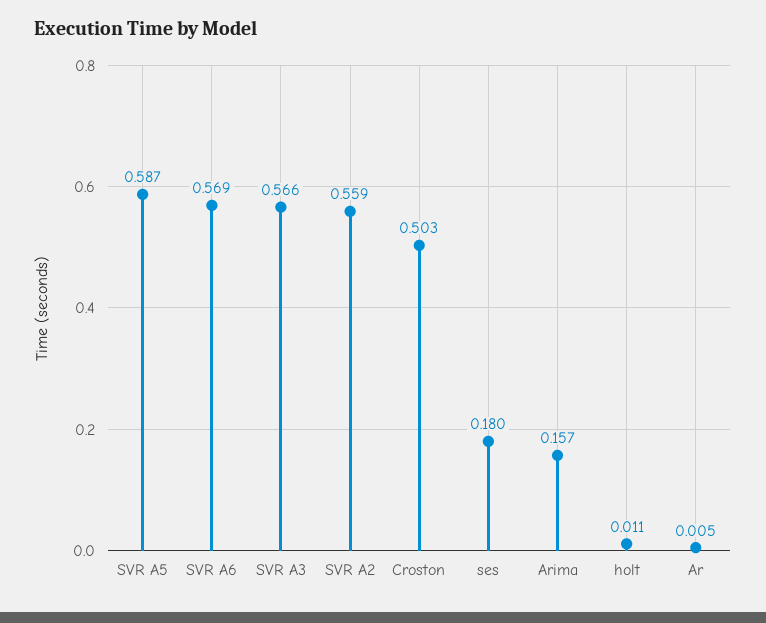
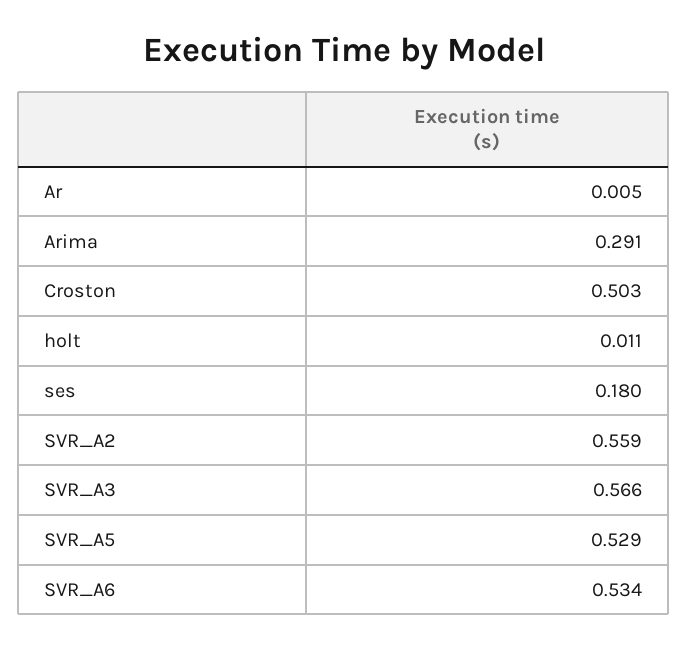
  {
-   "SVR A5": 0.587,
+   "SVR A5": 0.529,
-   "SVR A6": 0.569,
+   "SVR A6": 0.534,
    "SVR A3": 0.566,
    "SVR A2": 0.559,
    "Croston": 0.503,
    "ses": 0.18,
-   "Arima": 0.157,
+   "Arima": 0.291,
    "holt": 0.011,
    "Ar": 0.005
  }

